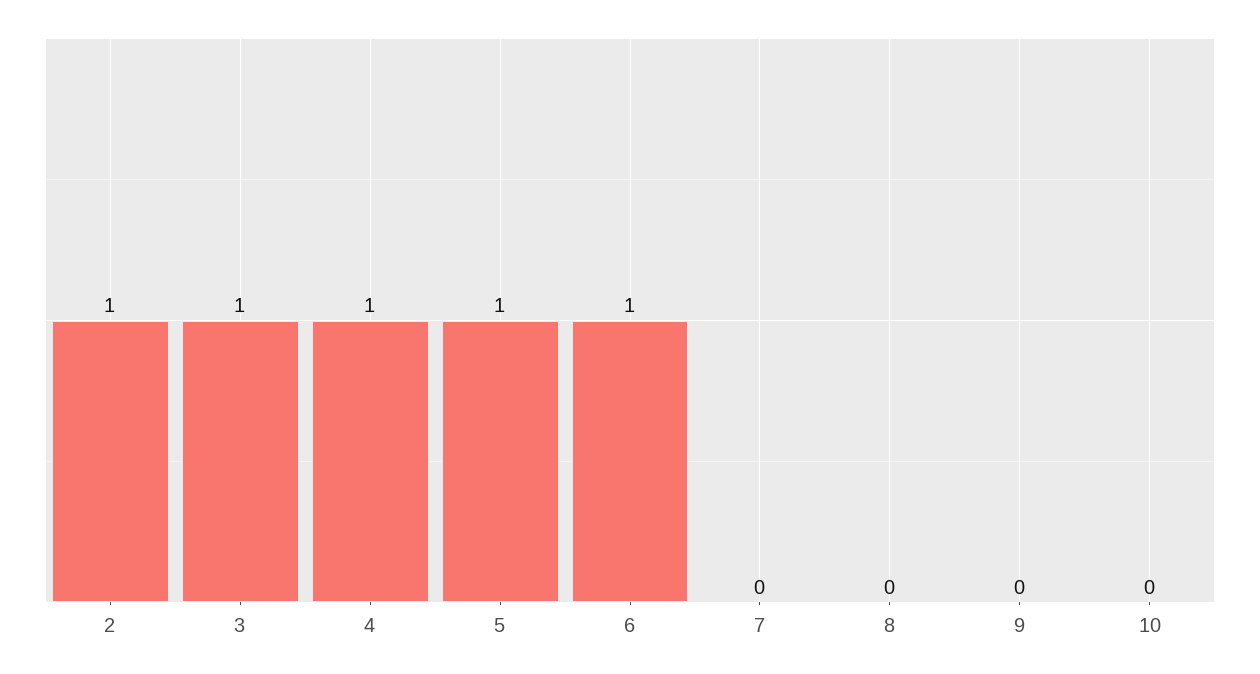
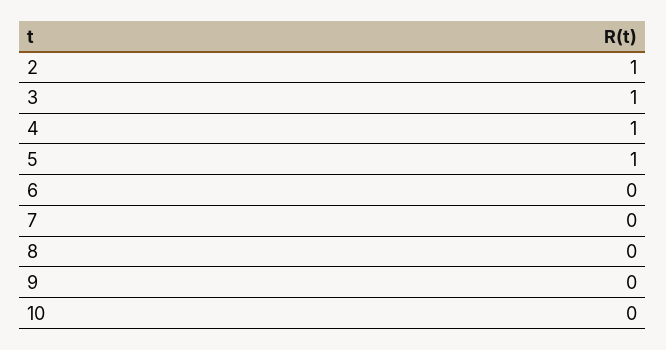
  {
    "2": 1,
    "3": 1,
    "4": 1,
    "5": 1,
-   "6": 1,
+   "6": 0,
    "7": 0,
    "8": 0,
    "9": 0,
    "10": 0
  }

